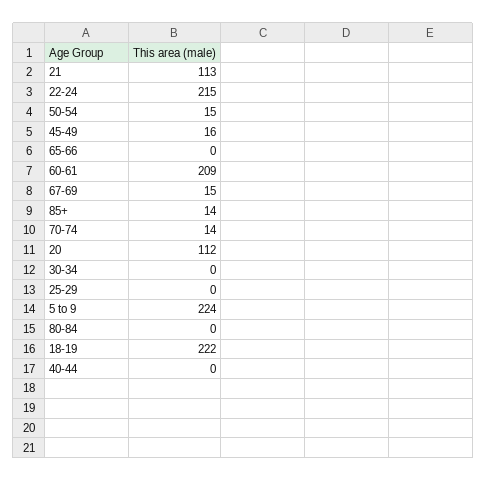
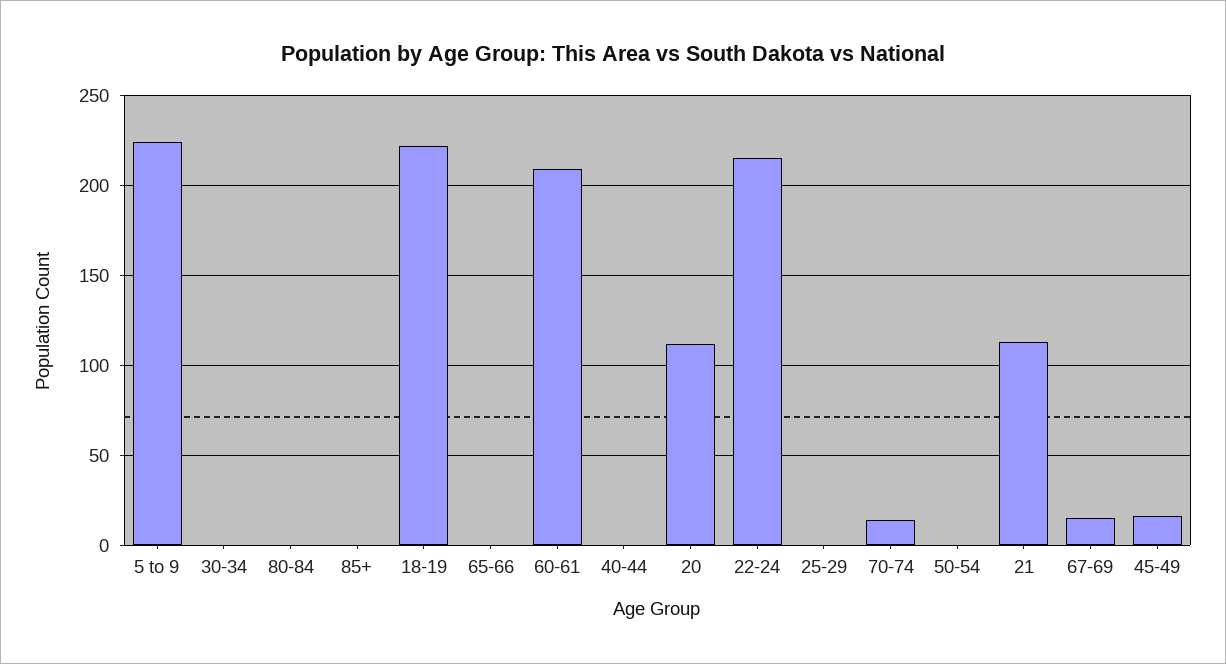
  {
    "21": 113,
    "22-24": 215,
-   "50-54": 15,
+   "50-54": 0,
    "45-49": 16,
    "65-66": 0,
    "60-61": 209,
    "67-69": 15,
-   "85+": 14,
+   "85+": 0,
    "70-74": 14,
    "20": 112,
    "30-34": 0,
    "25-29": 0,
    "5 to 9": 224,
    "80-84": 0,
    "18-19": 222,
    "40-44": 0
  }

